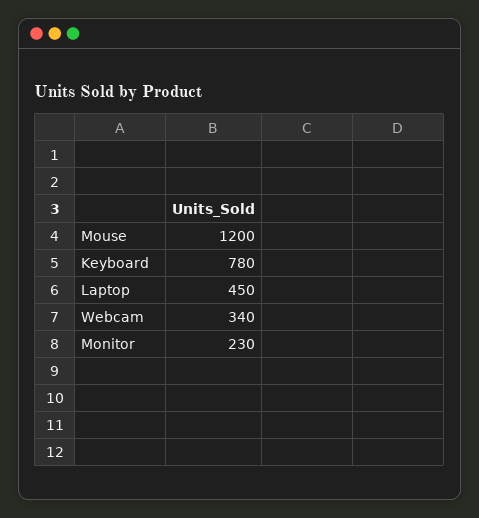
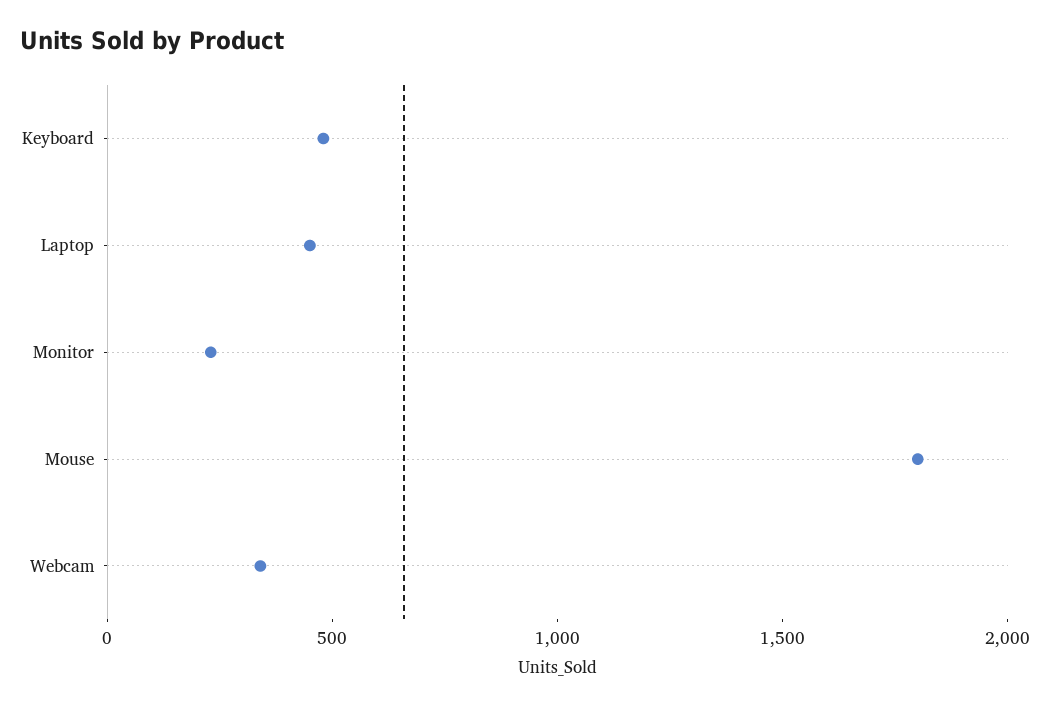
  {
-   "Mouse": 1200,
+   "Mouse": 1800,
-   "Keyboard": 780,
+   "Keyboard": 500,
    "Laptop": 450,
    "Webcam": 340,
    "Monitor": 230
  }

